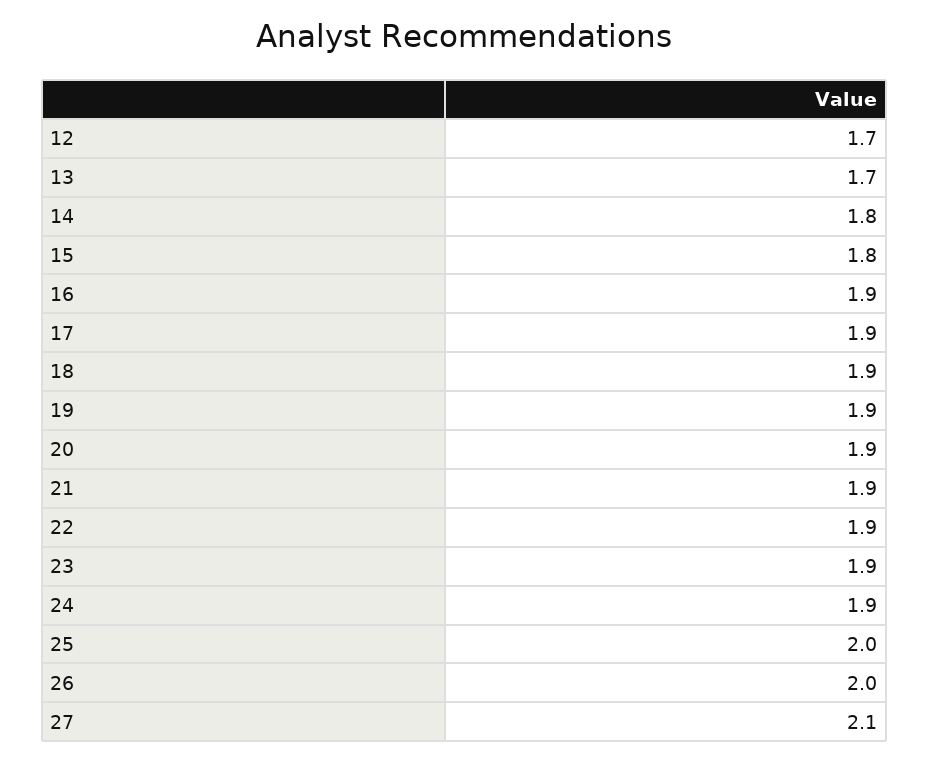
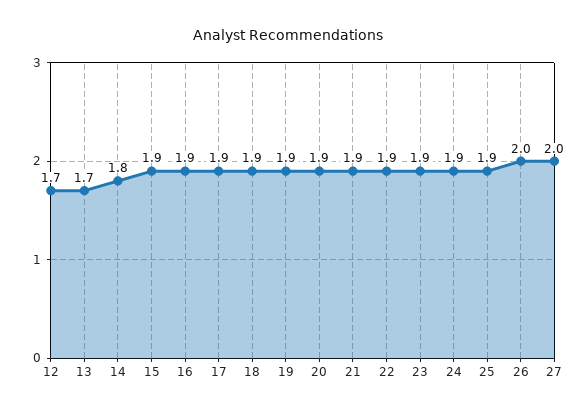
  {
    "12": 1.7,
    "13": 1.7,
    "14": 1.8,
-   "15": 1.8,
+   "15": 1.9,
    "16": 1.9,
    "17": 1.9,
    "18": 1.9,
    "19": 1.9,
    "20": 1.9,
    "21": 1.9,
    "22": 1.9,
    "23": 1.9,
    "24": 1.9,
-   "25": 2,
+   "25": 1.9,
    "26": 2,
-   "27": 2.1
+   "27": 2
  }

